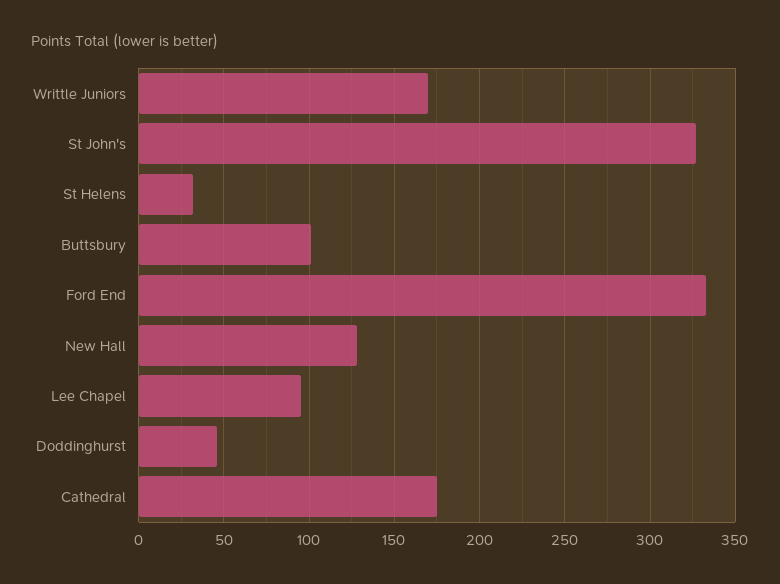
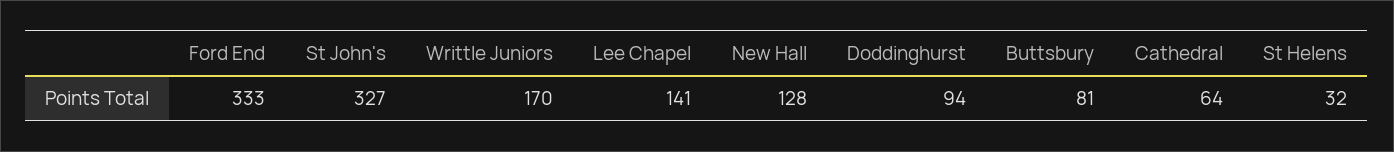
  {
    "Writtle Juniors": 170,
    "St John's": 327,
    "St Helens": 32,
-   "Buttsbury": 100,
+   "Buttsbury": 81,
    "Ford End": 333,
    "New Hall": 128,
-   "Lee Chapel": 95,
+   "Lee Chapel": 141,
-   "Doddinghurst": 45,
+   "Doddinghurst": 94,
-   "Cathedral": 175
+   "Cathedral": 64
  }

